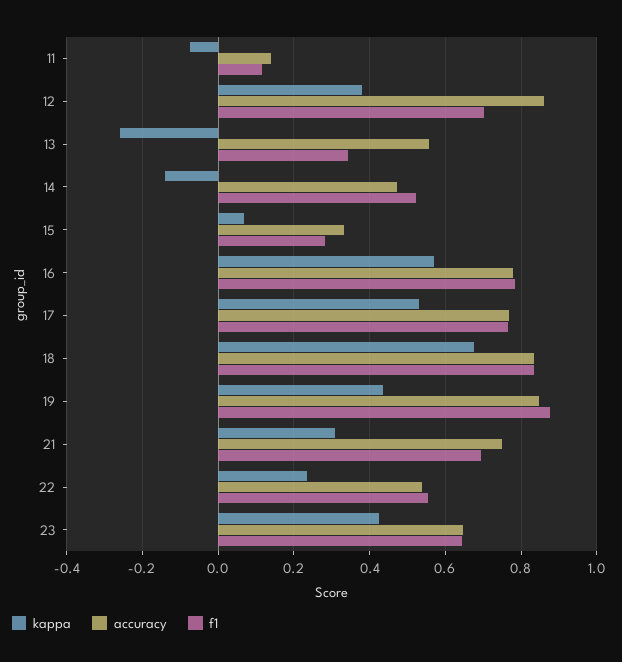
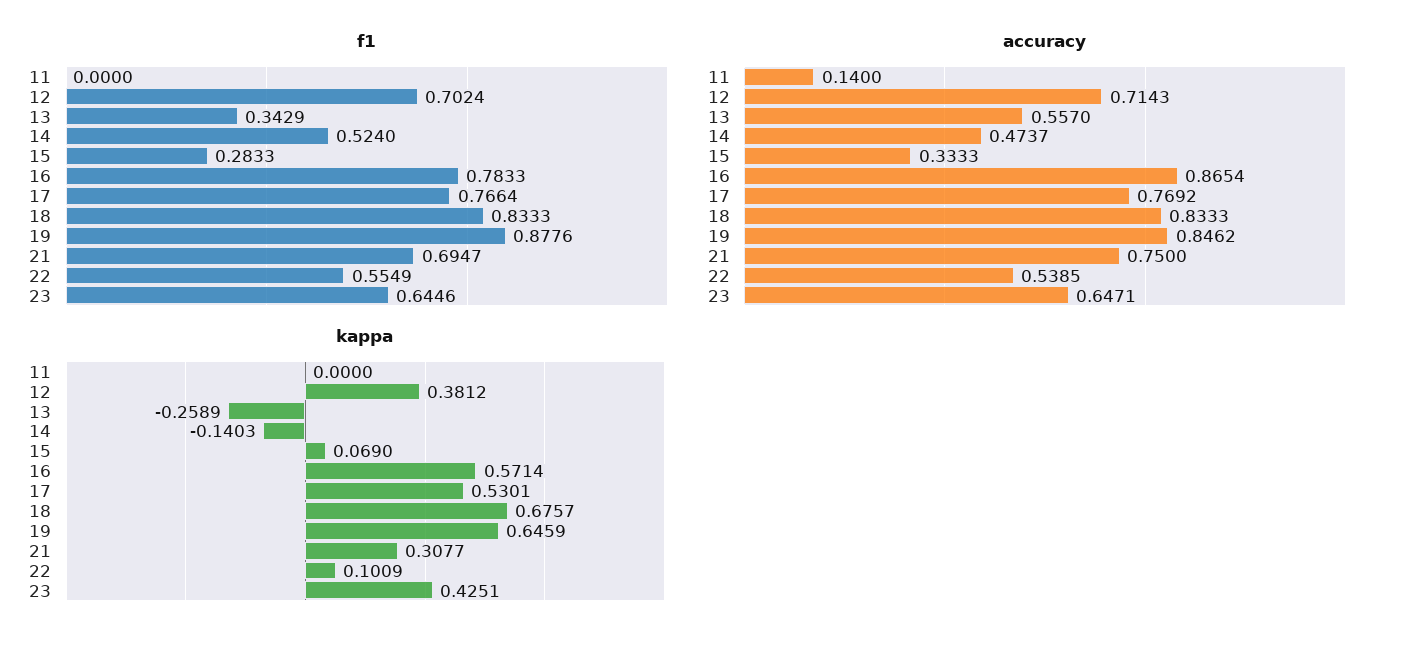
  {
    "kappa": {
-     "11": -0.08,
+     "11": 0,
      "12": 0.3812,
      "13": -0.2589,
      "14": -0.1403,
      "15": 0.069,
      "16": 0.5714,
      "17": 0.5301,
      "18": 0.6757,
-     "19": 0.44,
+     "19": 0.6459,
      "21": 0.3077,
-     "22": 0.24,
+     "22": 0.1009,
      "23": 0.4251
    },
    "accuracy": {
      "11": 0.14,
-     "12": 0.86,
+     "12": 0.7143,
      "13": 0.557,
      "14": 0.4737,
      "15": 0.3333,
-     "16": 0.78,
+     "16": 0.8654,
      "17": 0.7692,
      "18": 0.8333,
      "19": 0.8462,
      "21": 0.75,
      "22": 0.5385,
      "23": 0.6471
    },
    "f1": {
-     "11": 0.12,
+     "11": 0,
      "12": 0.7024,
      "13": 0.3429,
      "14": 0.524,
      "15": 0.2833,
      "16": 0.7833,
      "17": 0.7664,
      "18": 0.8333,
      "19": 0.8776,
      "21": 0.6947,
      "22": 0.5549,
      "23": 0.6446
    }
  }

